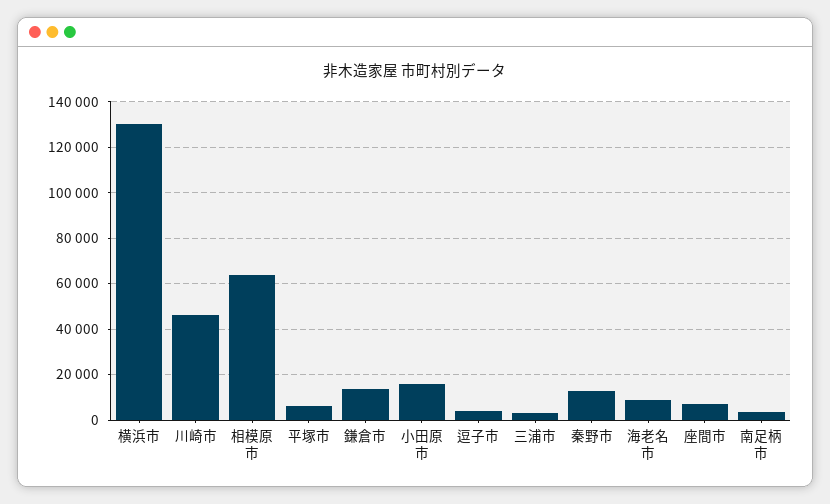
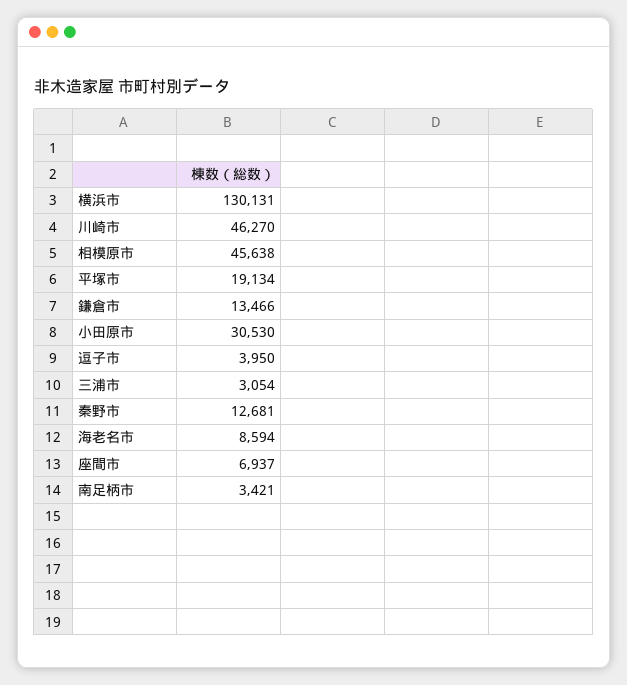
  {
    "横浜市": 130131,
    "川崎市": 46270,
-   "相模原市": 65000,
+   "相模原市": 45638,
-   "平塚市": 5000,
+   "平塚市": 19134,
    "鎌倉市": 13466,
-   "小田原市": 15000,
+   "小田原市": 30530,
    "逗子市": 3950,
    "三浦市": 3054,
    "秦野市": 12681,
    "海老名市": 8594,
    "座間市": 6937,
    "南足柄市": 3421
  }

